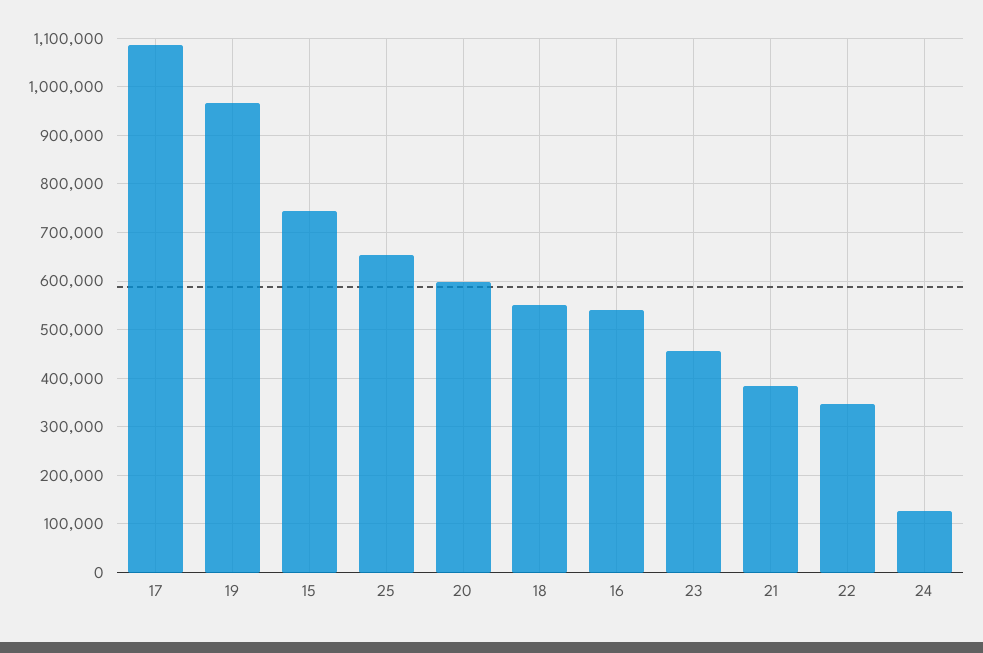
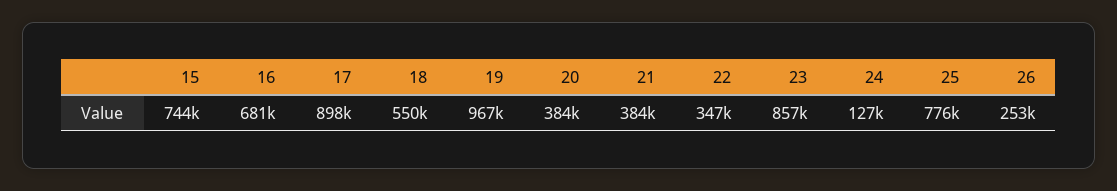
  {
-   "17": 1080000,
+   "17": 898000,
    "19": 967000,
    "15": 744000,
-   "25": 660000,
+   "25": 776000,
-   "20": 600000,
+   "20": 384000,
    "18": 550000,
-   "16": 540000,
+   "16": 681000,
-   "23": 460000,
+   "23": 857000,
    "21": 384000,
    "22": 347000,
-   "24": 127000
+   "24": 127000,
+   "26": 253000
  }

